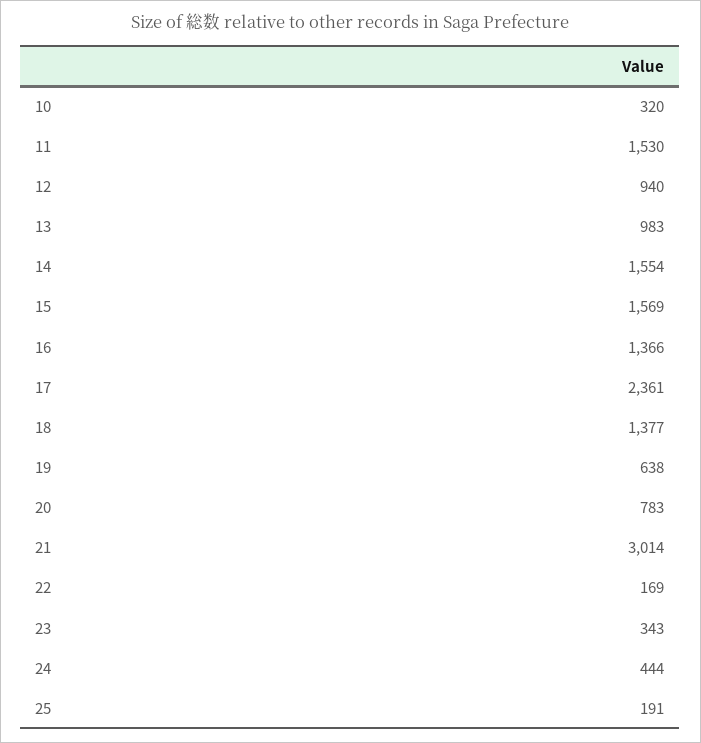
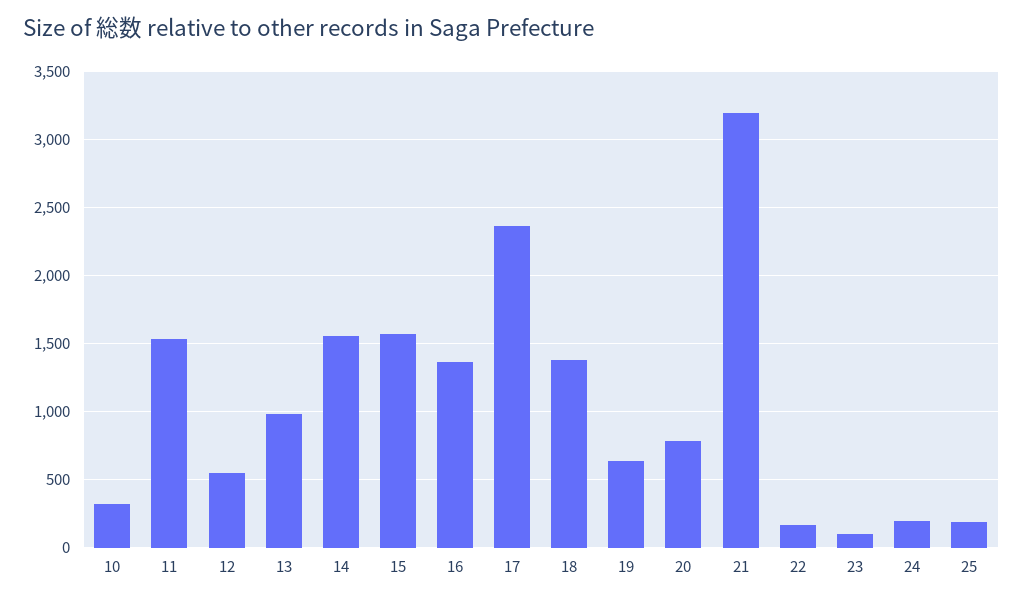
  {
    "10": 320,
    "11": 1530,
-   "12": 940,
+   "12": 550,
    "13": 983,
    "14": 1554,
    "15": 1569,
    "16": 1366,
    "17": 2361,
    "18": 1377,
    "19": 638,
    "20": 783,
-   "21": 3014,
+   "21": 3200,
    "22": 169,
-   "23": 343,
+   "23": 100,
-   "24": 444,
+   "24": 200,
    "25": 191
  }

